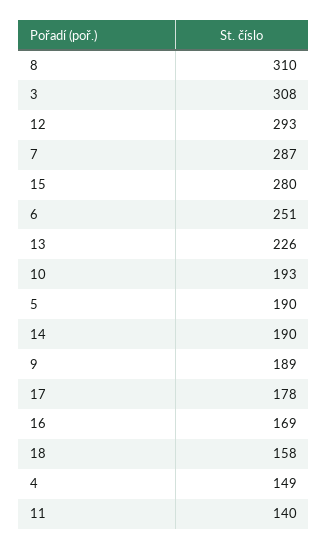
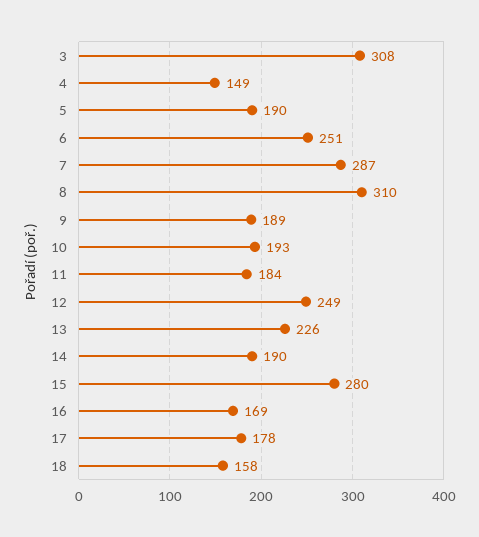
  {
    "8": 310,
    "3": 308,
-   "12": 293,
+   "12": 249,
    "7": 287,
    "15": 280,
    "6": 251,
    "13": 226,
    "10": 193,
    "5": 190,
    "14": 190,
    "9": 189,
    "17": 178,
    "16": 169,
    "18": 158,
    "4": 149,
-   "11": 140
+   "11": 184
  }

